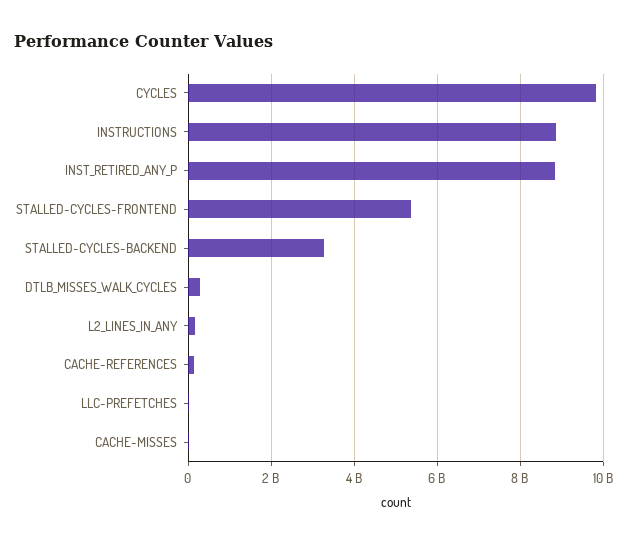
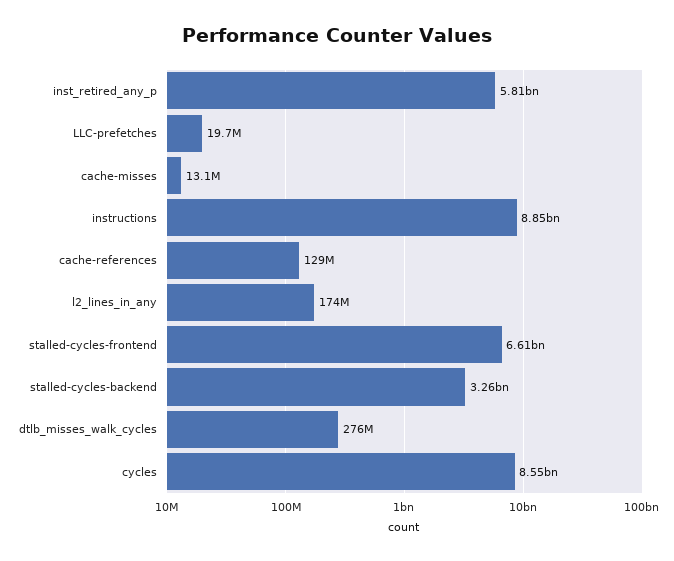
  {
-   "CYCLES": 9800000000,
+   "CYCLES": 8550000000,
    "INSTRUCTIONS": 8850000000,
-   "INST_RETIRED_ANY_P": 8800000000,
+   "INST_RETIRED_ANY_P": 5810000000,
-   "STALLED-CYCLES-FRONTEND": 5400000000,
+   "STALLED-CYCLES-FRONTEND": 6610000000,
    "STALLED-CYCLES-BACKEND": 3260000000,
    "DTLB_MISSES_WALK_CYCLES": 276000000,
    "L2_LINES_IN_ANY": 174000000,
    "CACHE-REFERENCES": 129000000,
    "LLC-PREFETCHES": 19700000,
    "CACHE-MISSES": 13100000
  }

